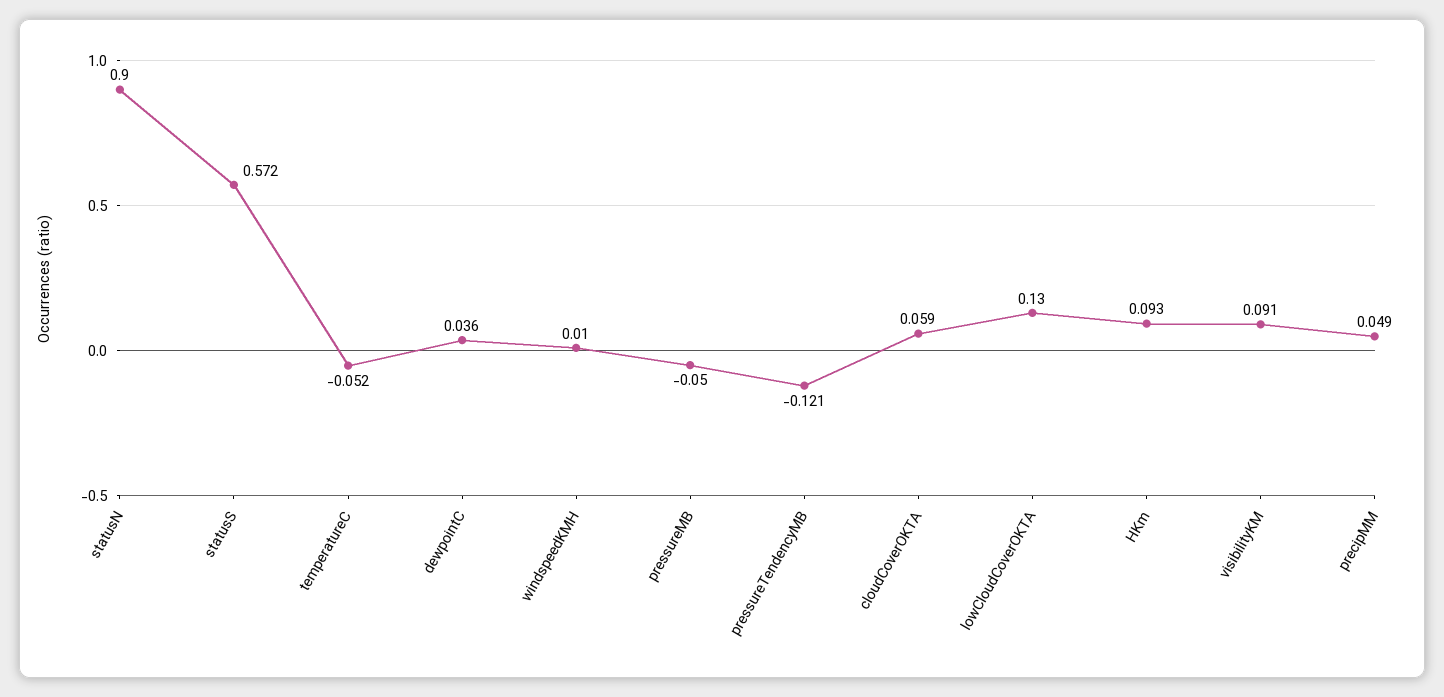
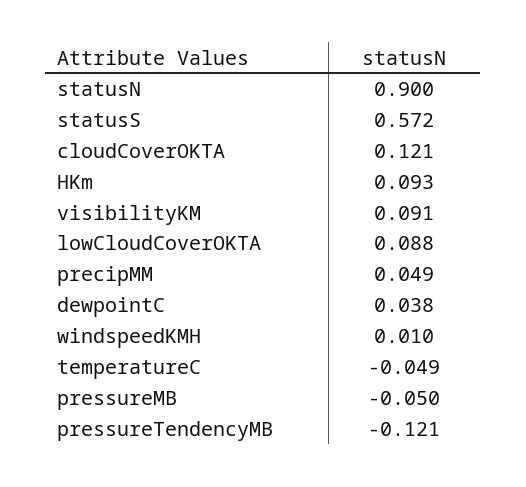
  {
    "statusN": 0.9,
    "statusS": 0.572,
-   "temperatureC": -0.052,
+   "temperatureC": -0.049,
-   "dewpointC": 0.036,
+   "dewpointC": 0.038,
    "windspeedKMH": 0.01,
    "pressureMB": -0.05,
    "pressureTendencyMB": -0.121,
-   "cloudCoverOKTA": 0.059,
+   "cloudCoverOKTA": 0.121,
-   "lowCloudCoverOKTA": 0.13,
+   "lowCloudCoverOKTA": 0.088,
    "HKm": 0.093,
    "visibilityKM": 0.091,
    "precipMM": 0.049
  }

